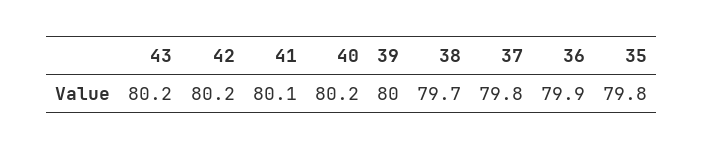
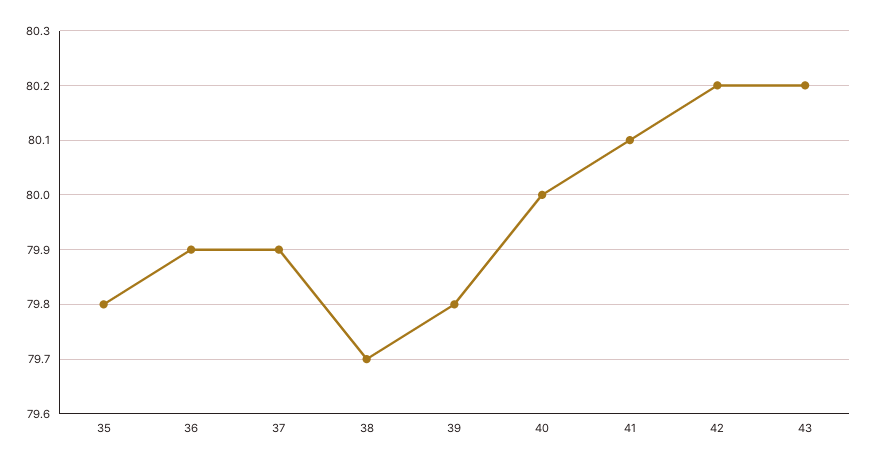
  {
    "43": 80.2,
    "42": 80.2,
    "41": 80.1,
-   "40": 80.2,
+   "40": 80,
-   "39": 80,
+   "39": 79.8,
    "38": 79.7,
-   "37": 79.8,
+   "37": 79.9,
    "36": 79.9,
    "35": 79.8
  }

